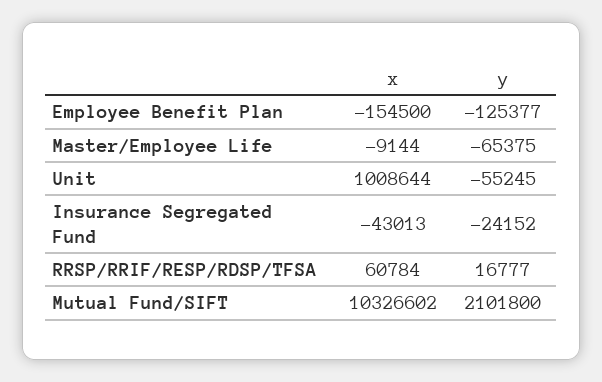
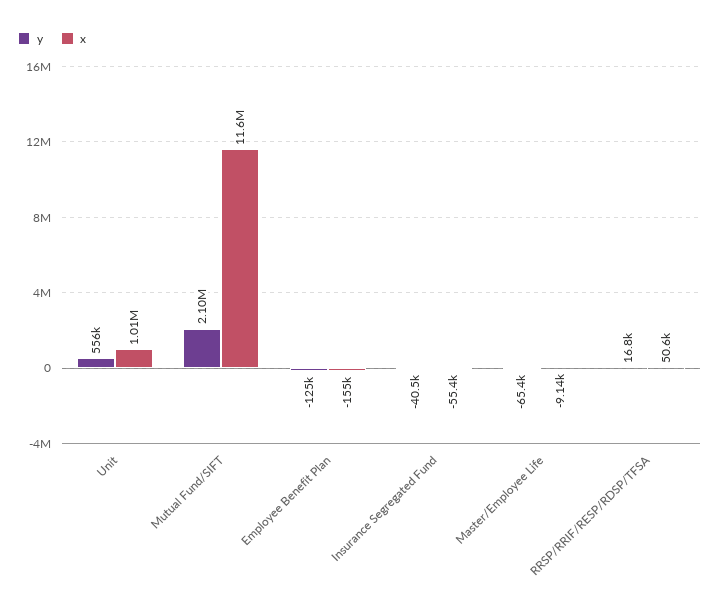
  {
    "x": {
      "Employee Benefit Plan": -154500,
      "Master/Employee Life": -9144,
      "Unit": 1008644,
-     "Insurance Segregated Fund": -43013,
+     "Insurance Segregated Fund": -55400,
-     "RRSP/RRIF/RESP/RDSP/TFSA": 60784,
+     "RRSP/RRIF/RESP/RDSP/TFSA": 50600,
-     "Mutual Fund/SIFT": 10326602
+     "Mutual Fund/SIFT": 11600000
    },
    "y": {
      "Employee Benefit Plan": -125377,
      "Master/Employee Life": -65375,
-     "Unit": -55245,
+     "Unit": 556000,
-     "Insurance Segregated Fund": -24152,
+     "Insurance Segregated Fund": -40500,
      "RRSP/RRIF/RESP/RDSP/TFSA": 16777,
      "Mutual Fund/SIFT": 2101800
    }
  }

